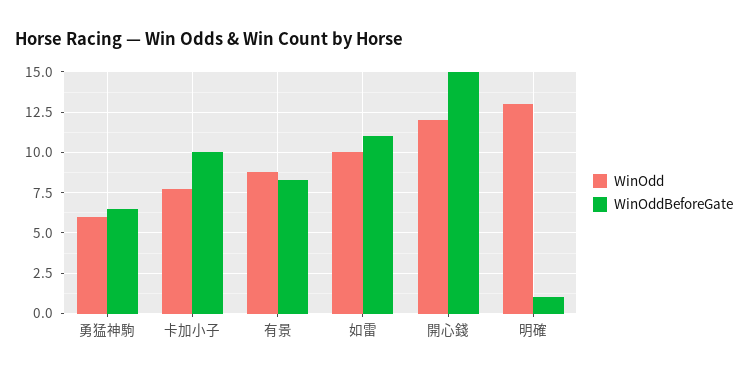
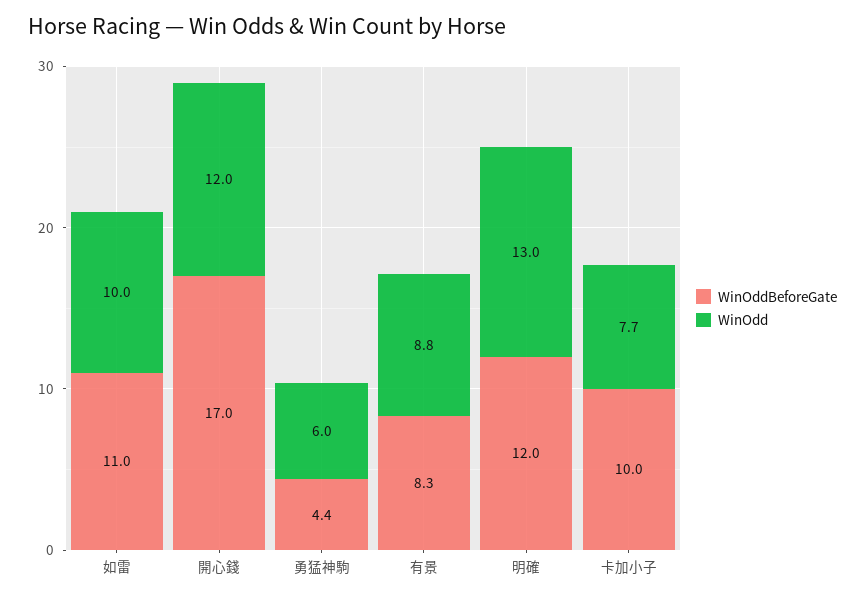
  {
    "WinOdd": {
      "勇猛神駒": 6,
      "卡加小子": 7.7,
      "有景": 8.8,
      "如雷": 10,
      "開心錢": 12,
      "明確": 13
    },
    "WinOddBeforeGate": {
-     "勇猛神駒": 6.5,
+     "勇猛神駒": 4.4,
      "卡加小子": 10,
      "有景": 8.3,
      "如雷": 11,
-     "開心錢": 15,
+     "開心錢": 17,
-     "明確": 1
+     "明確": 12
    }
  }

